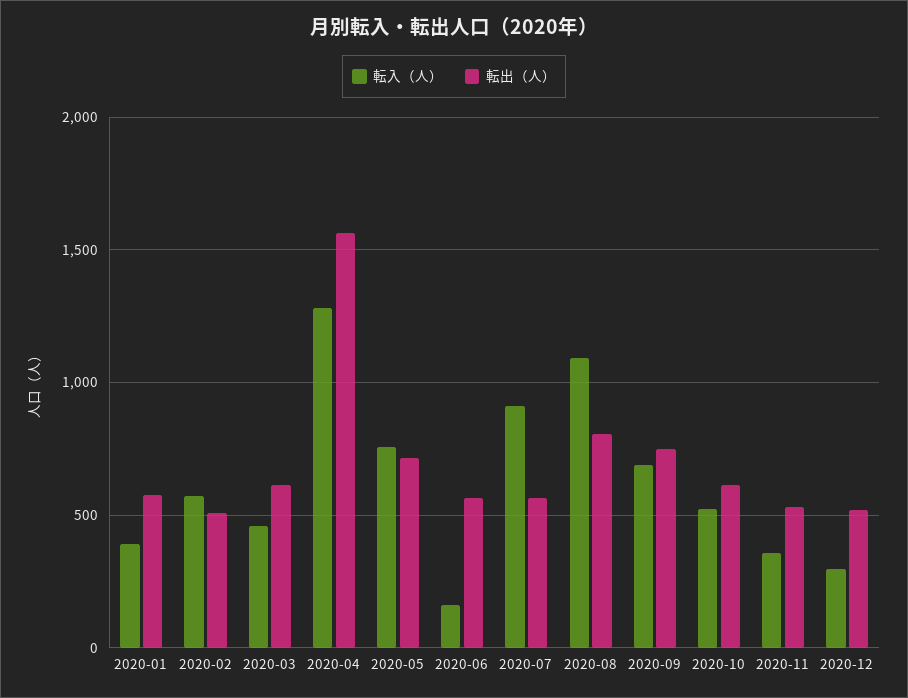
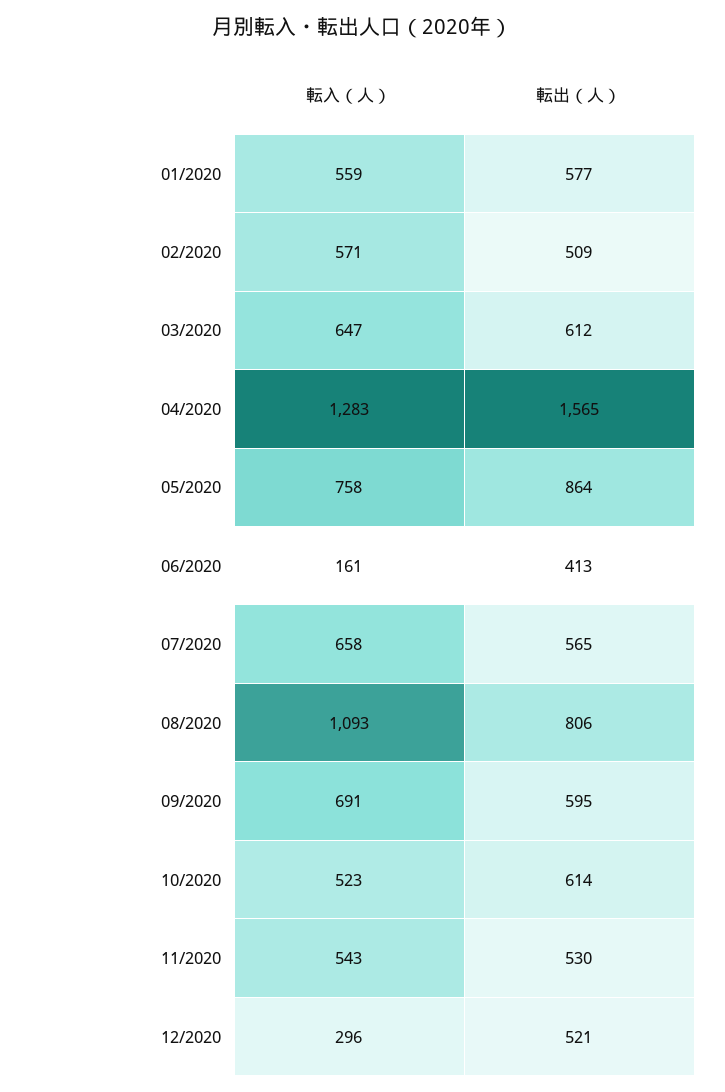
  {
    "転入（人）": {
-     "2020-01": 400,
+     "2020-01": 559,
      "2020-02": 571,
-     "2020-03": 450,
+     "2020-03": 647,
      "2020-04": 1283,
      "2020-05": 758,
      "2020-06": 161,
-     "2020-07": 900,
+     "2020-07": 658,
      "2020-08": 1093,
      "2020-09": 691,
      "2020-10": 523,
-     "2020-11": 350,
+     "2020-11": 543,
      "2020-12": 296
    },
    "転出（人）": {
      "2020-01": 577,
      "2020-02": 509,
      "2020-03": 612,
      "2020-04": 1565,
-     "2020-05": 700,
+     "2020-05": 864,
-     "2020-06": 550,
+     "2020-06": 413,
      "2020-07": 565,
      "2020-08": 806,
-     "2020-09": 750,
+     "2020-09": 595,
      "2020-10": 614,
      "2020-11": 530,
      "2020-12": 521
    }
  }

